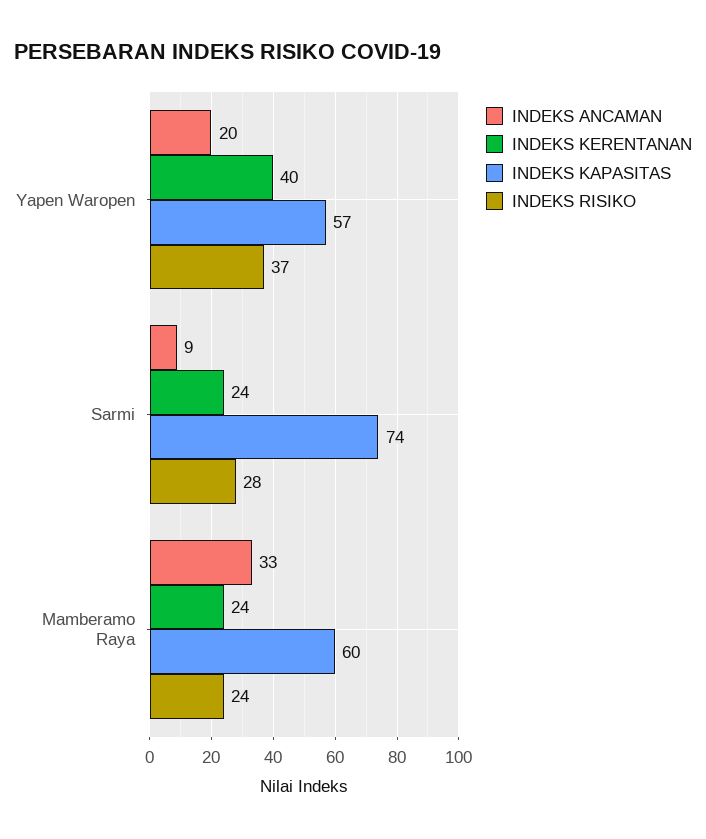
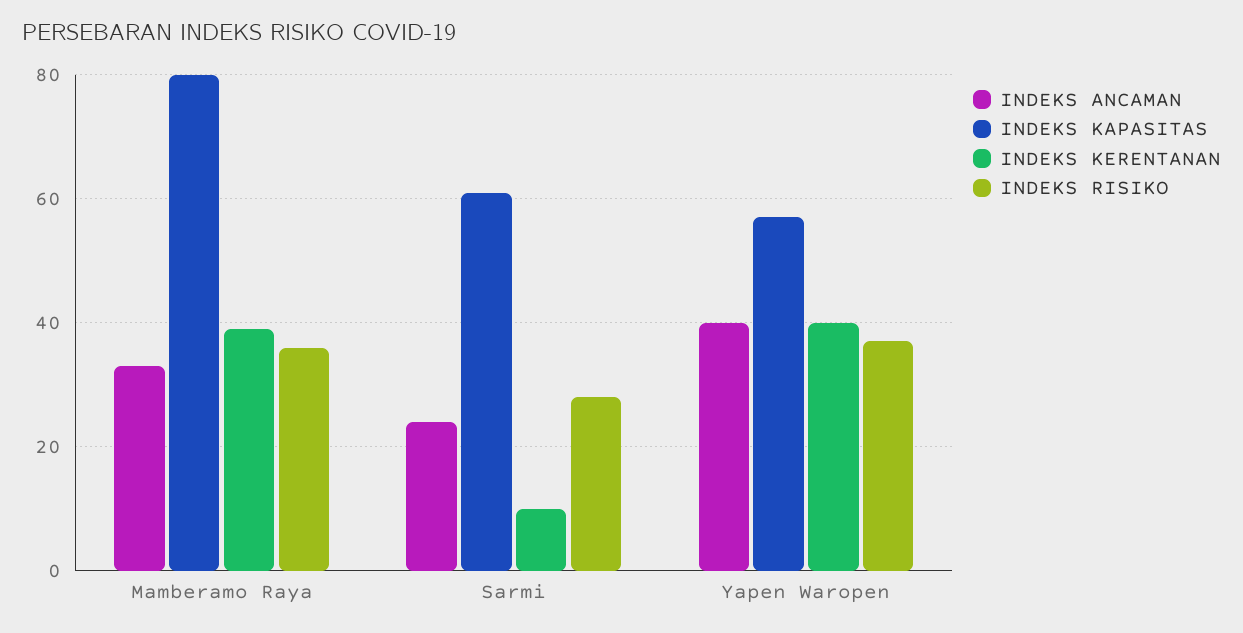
  {
    "INDEKS ANCAMAN": {
-     "Yapen Waropen": 20,
+     "Yapen Waropen": 40,
-     "Sarmi": 9,
+     "Sarmi": 25,
      "Mamberamo Raya": 33
    },
    "INDEKS KERENTANAN": {
      "Yapen Waropen": 40,
-     "Sarmi": 24,
+     "Sarmi": 10,
-     "Mamberamo Raya": 24
+     "Mamberamo Raya": 40
    },
    "INDEKS KAPASITAS": {
      "Yapen Waropen": 57,
-     "Sarmi": 74,
+     "Sarmi": 60,
-     "Mamberamo Raya": 60
+     "Mamberamo Raya": 80
    },
    "INDEKS RISIKO": {
      "Yapen Waropen": 37,
      "Sarmi": 28,
-     "Mamberamo Raya": 24
+     "Mamberamo Raya": 35
    }
  }

